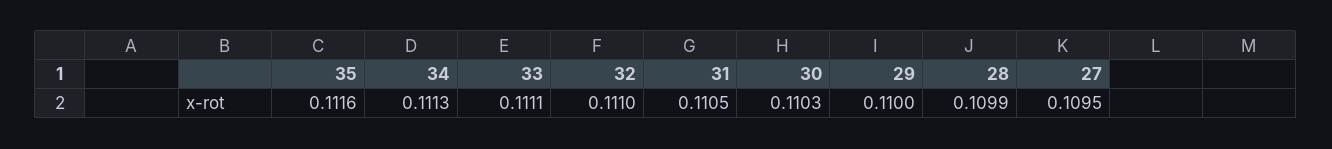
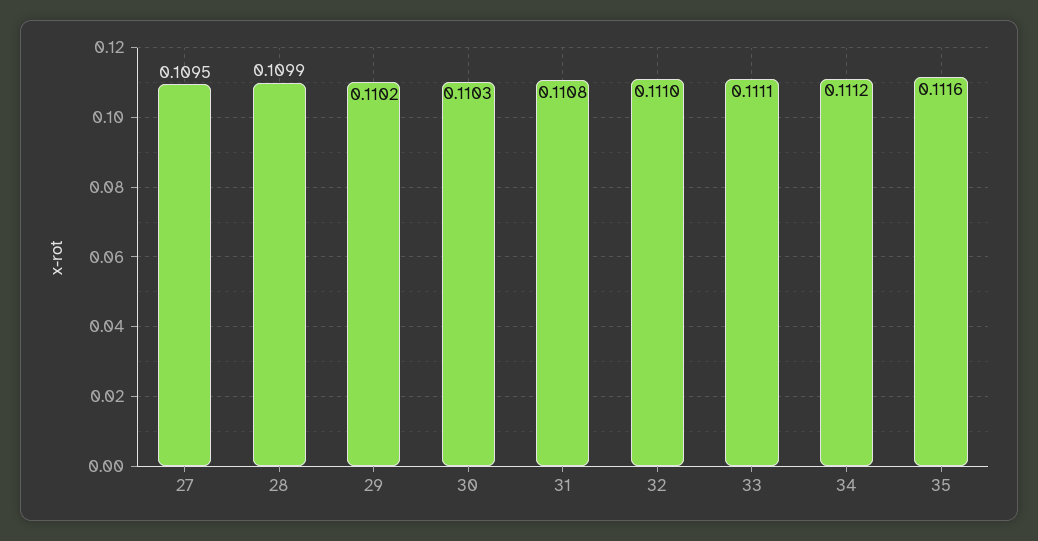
  {
    "35": 0.1116,
-   "34": 0.1113,
+   "34": 0.1112,
    "33": 0.1111,
    "32": 0.111,
-   "31": 0.1105,
+   "31": 0.1108,
    "30": 0.1103,
-   "29": 0.11,
+   "29": 0.1102,
    "28": 0.1099,
    "27": 0.1095
  }

